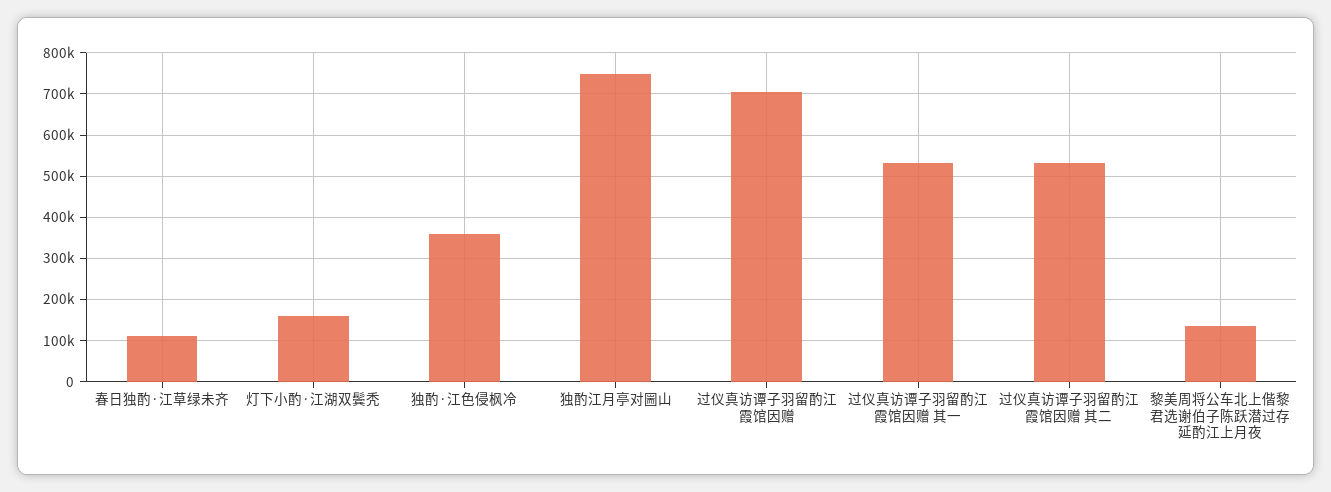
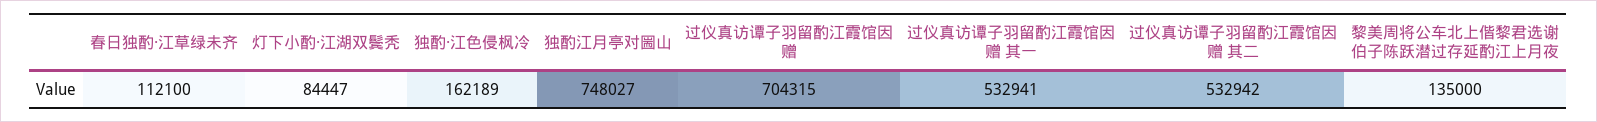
  {
    "春日独酌·江草绿未齐": 112100,
-   "灯下小酌·江湖双鬓秃": 160000,
+   "灯下小酌·江湖双鬓秃": 84447,
-   "独酌·江色侵枫冷": 360000,
+   "独酌·江色侵枫冷": 162189,
    "独酌江月亭对圌山": 748027,
    "过仪真访谭子羽留酌江霞馆因赠": 704315,
    "过仪真访谭子羽留酌江霞馆因赠 其一": 532941,
    "过仪真访谭子羽留酌江霞馆因赠 其二": 532942,
    "黎美周将公车北上偕黎君选谢伯子陈跃潜过存延酌江上月夜": 135000
  }

